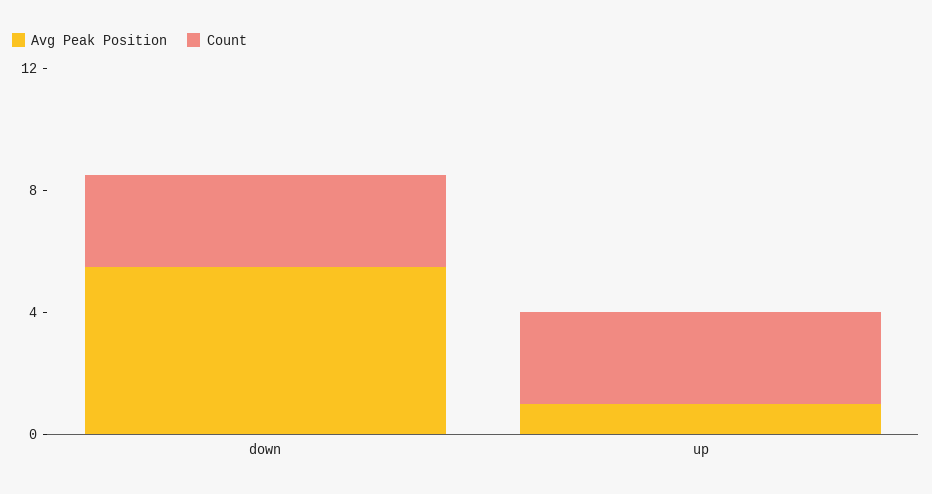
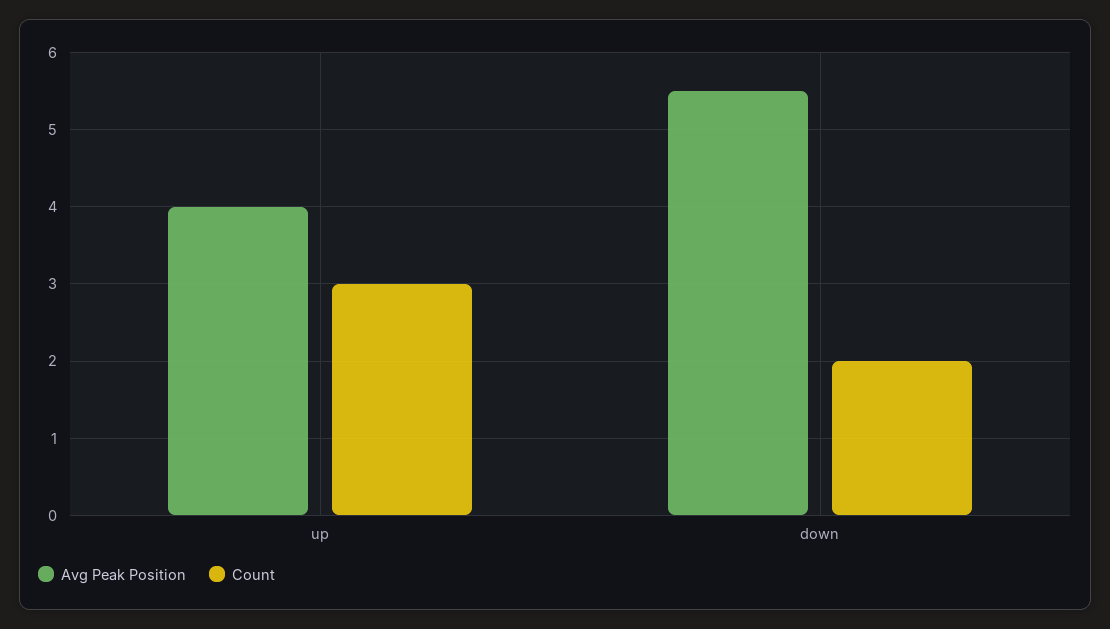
  {
    "Avg Peak Position": {
      "down": 5.5,
-     "up": 1
+     "up": 4
    },
    "Count": {
-     "down": 3,
+     "down": 2,
      "up": 3
    }
  }

